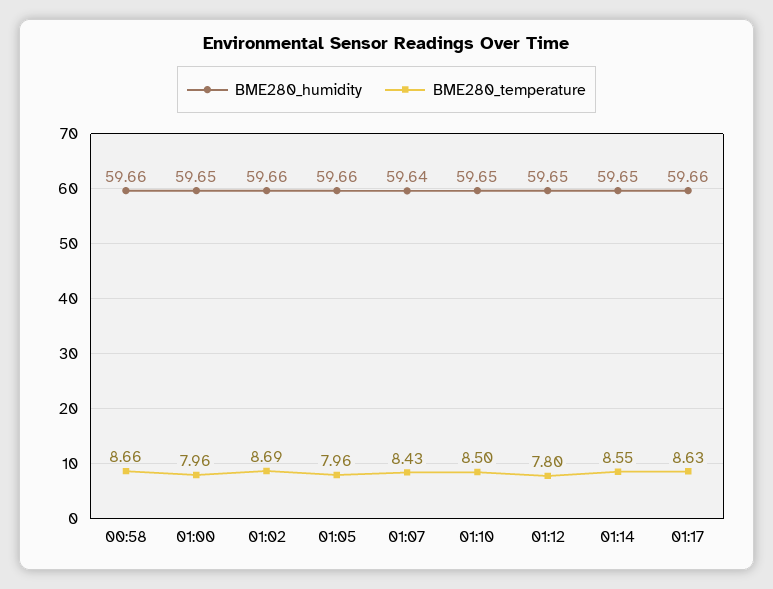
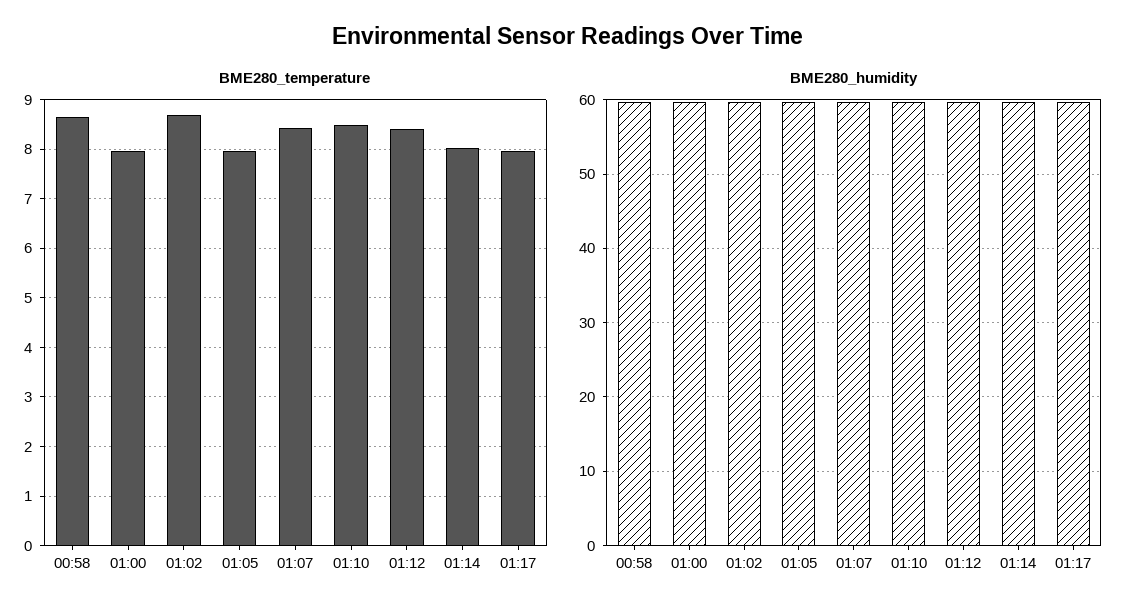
  {
    "BME280_humidity": {
      "00:58": 59.66,
      "01:00": 59.65,
      "01:02": 59.66,
      "01:05": 59.66,
      "01:07": 59.64,
      "01:10": 59.65,
      "01:12": 59.65,
      "01:14": 59.65,
      "01:17": 59.66
    },
    "BME280_temperature": {
      "00:58": 8.66,
      "01:00": 7.96,
      "01:02": 8.69,
      "01:05": 7.96,
      "01:07": 8.43,
      "01:10": 8.5,
-     "01:12": 7.8,
+     "01:12": 8.4,
-     "01:14": 8.55,
+     "01:14": 8,
-     "01:17": 8.63
+     "01:17": 8
    }
  }

